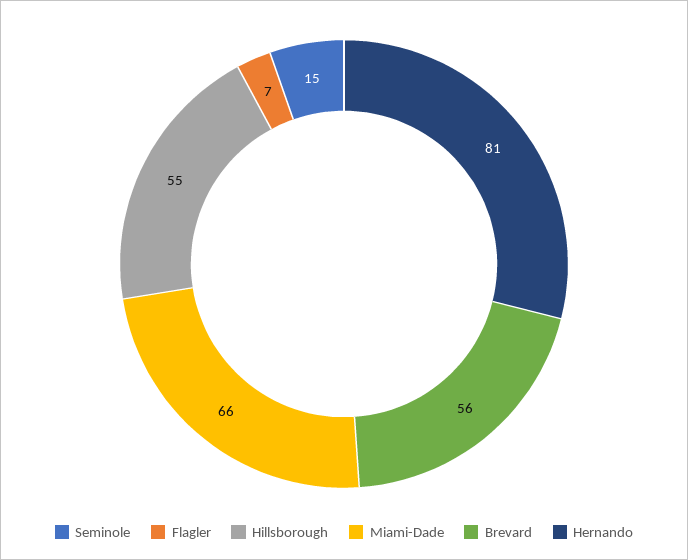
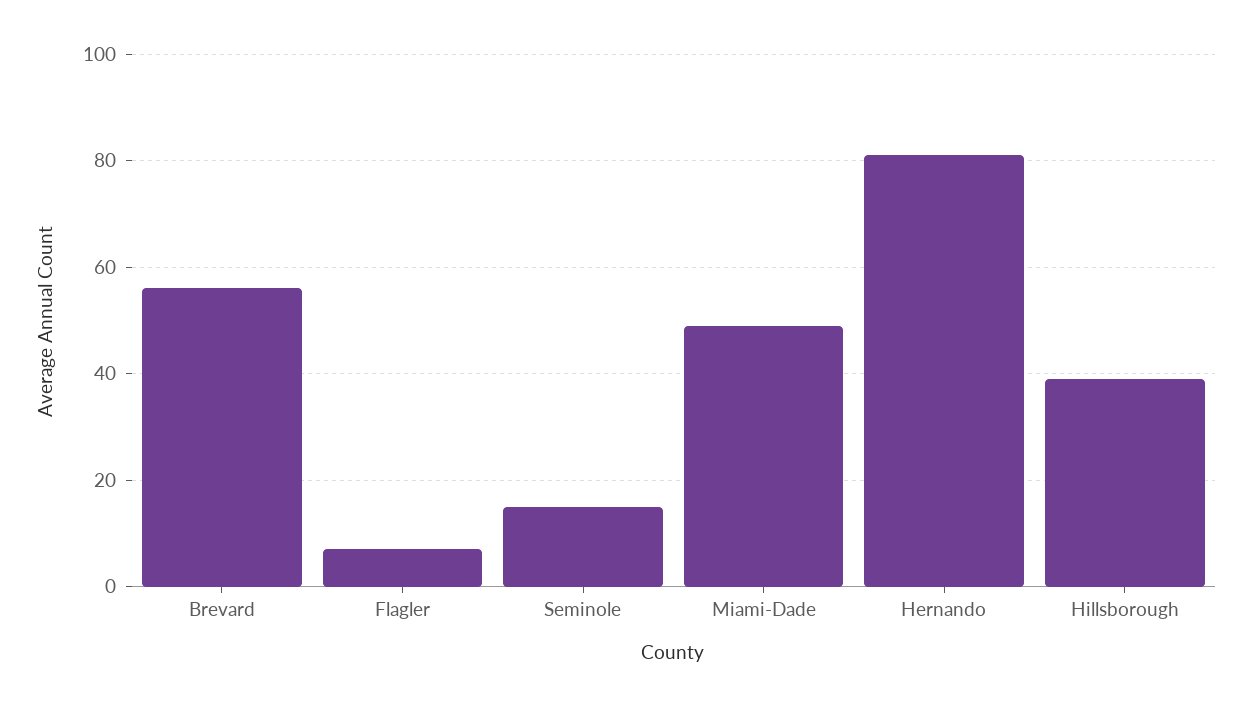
  {
    "Seminole": 15,
    "Flagler": 7,
-   "Hillsborough": 55,
+   "Hillsborough": 40,
-   "Miami-Dade": 66,
+   "Miami-Dade": 50,
    "Brevard": 56,
    "Hernando": 81
  }

